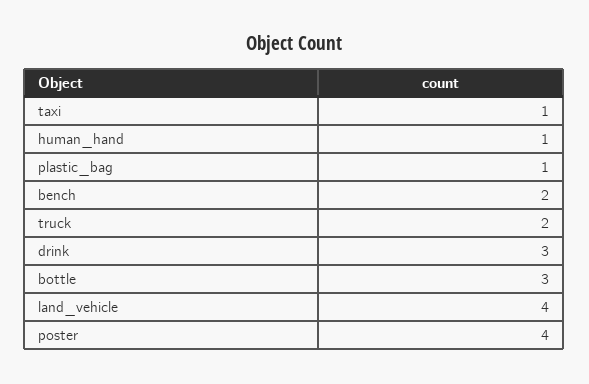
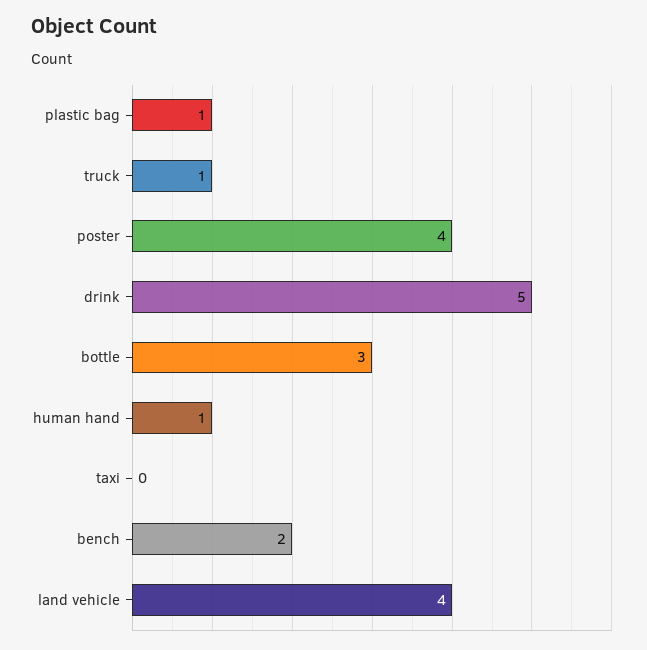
  {
-   "taxi": 1,
+   "taxi": 0,
    "human_hand": 1,
    "plastic_bag": 1,
    "bench": 2,
-   "truck": 2,
+   "truck": 1,
-   "drink": 3,
+   "drink": 5,
    "bottle": 3,
    "land_vehicle": 4,
    "poster": 4
  }

